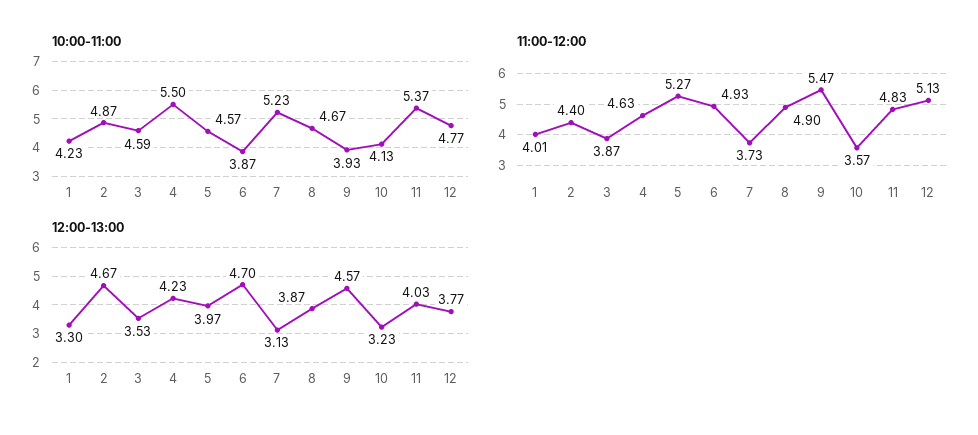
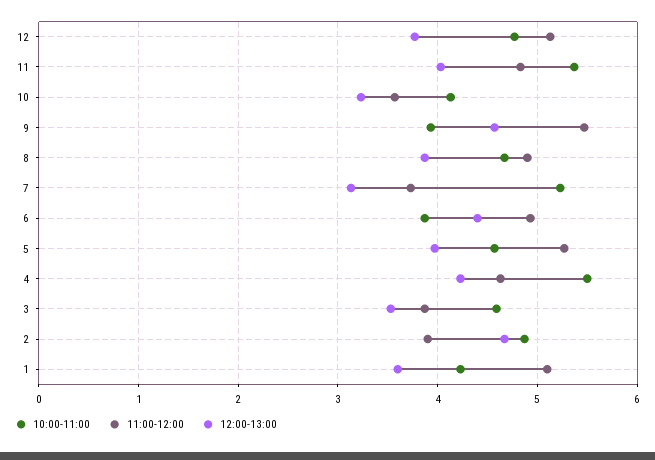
  {
    "10:00-11:00": {
      "1": 4.23,
      "2": 4.87,
      "3": 4.59,
      "4": 5.5,
      "5": 4.57,
      "6": 3.87,
      "7": 5.23,
      "8": 4.67,
      "9": 3.93,
      "10": 4.13,
      "11": 5.37,
      "12": 4.77
    },
    "11:00-12:00": {
-     "1": 4.01,
+     "1": 5.1,
-     "2": 4.4,
+     "2": 3.9,
      "3": 3.87,
      "4": 4.63,
      "5": 5.27,
      "6": 4.93,
      "7": 3.73,
      "8": 4.9,
      "9": 5.47,
      "10": 3.57,
      "11": 4.83,
      "12": 5.13
    },
    "12:00-13:00": {
-     "1": 3.3,
+     "1": 3.6,
      "2": 4.67,
      "3": 3.53,
      "4": 4.23,
      "5": 3.97,
-     "6": 4.7,
+     "6": 4.4,
      "7": 3.13,
      "8": 3.87,
      "9": 4.57,
      "10": 3.23,
      "11": 4.03,
      "12": 3.77
    }
  }

